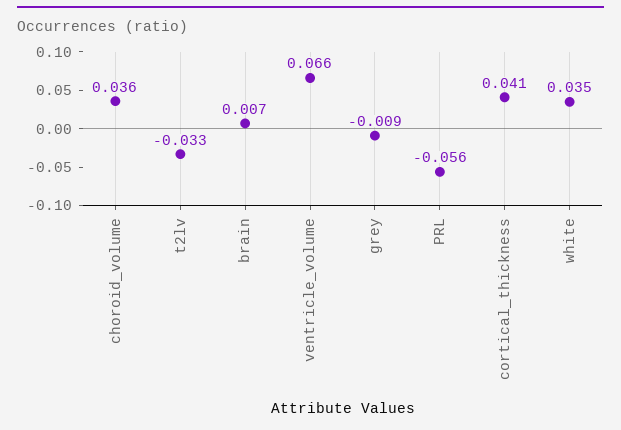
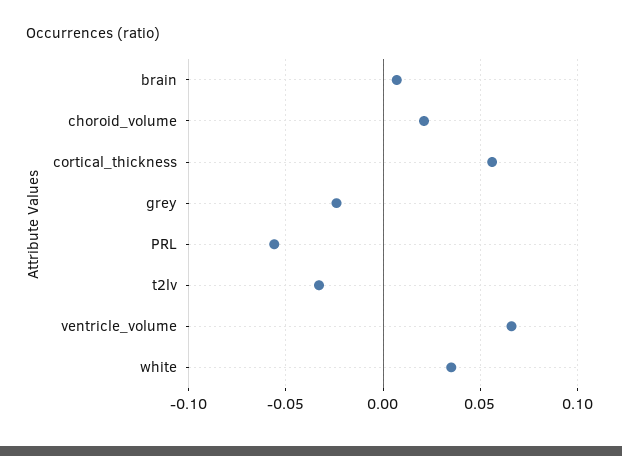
  {
-   "choroid_volume": 0.036,
+   "choroid_volume": 0.02,
    "t2lv": -0.033,
    "brain": 0.007,
    "ventricle_volume": 0.066,
-   "grey": -0.009,
+   "grey": -0.025,
    "PRL": -0.056,
-   "cortical_thickness": 0.041,
+   "cortical_thickness": 0.055,
    "white": 0.035
  }

